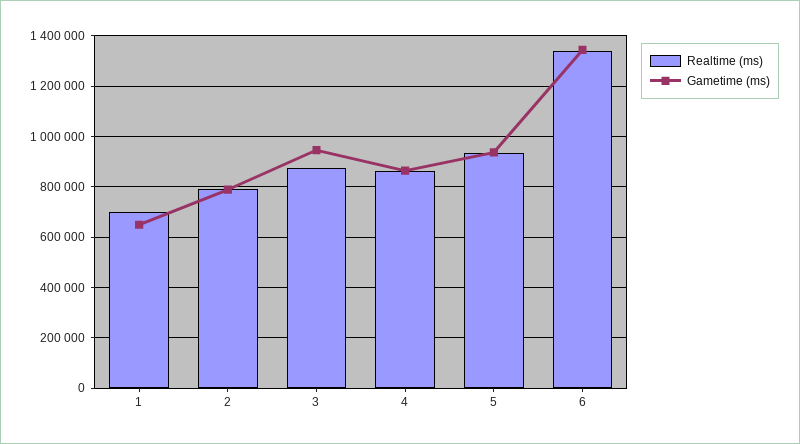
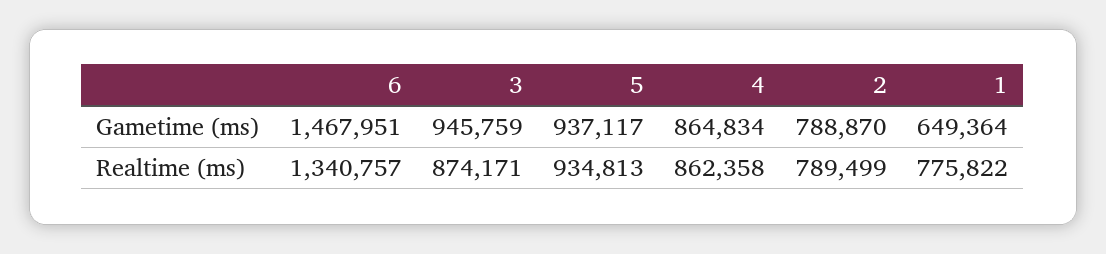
  {
    "Realtime (ms)": {
-     "1": 700000,
+     "1": 775822,
      "2": 789499,
      "3": 874171,
      "4": 862358,
      "5": 934813,
      "6": 1340757
    },
    "Gametime (ms)": {
      "1": 649364,
      "2": 788870,
      "3": 945759,
      "4": 864834,
      "5": 937117,
-     "6": 1350000
+     "6": 1467951
    }
  }

